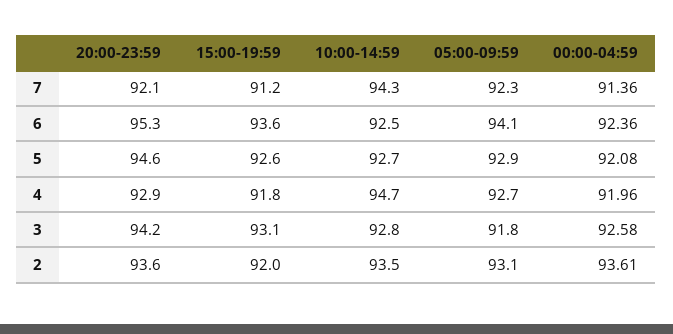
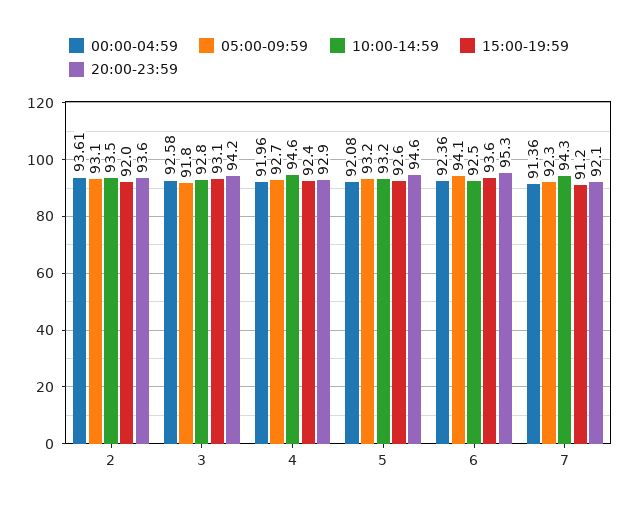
  {
    "20:00-23:59": {
      "7": 92.1,
      "6": 95.3,
      "5": 94.6,
      "4": 92.9,
      "3": 94.2,
      "2": 93.6
    },
    "15:00-19:59": {
      "7": 91.2,
      "6": 93.6,
      "5": 92.6,
-     "4": 91.8,
+     "4": 92.4,
      "3": 93.1,
      "2": 92
    },
    "10:00-14:59": {
      "7": 94.3,
      "6": 92.5,
-     "5": 92.7,
+     "5": 93.2,
-     "4": 94.7,
+     "4": 94.6,
      "3": 92.8,
      "2": 93.5
    },
    "05:00-09:59": {
      "7": 92.3,
      "6": 94.1,
-     "5": 92.9,
+     "5": 93.2,
      "4": 92.7,
      "3": 91.8,
      "2": 93.1
    },
    "00:00-04:59": {
      "7": 91.36,
      "6": 92.36,
      "5": 92.08,
      "4": 91.96,
      "3": 92.58,
      "2": 93.61
    }
  }

